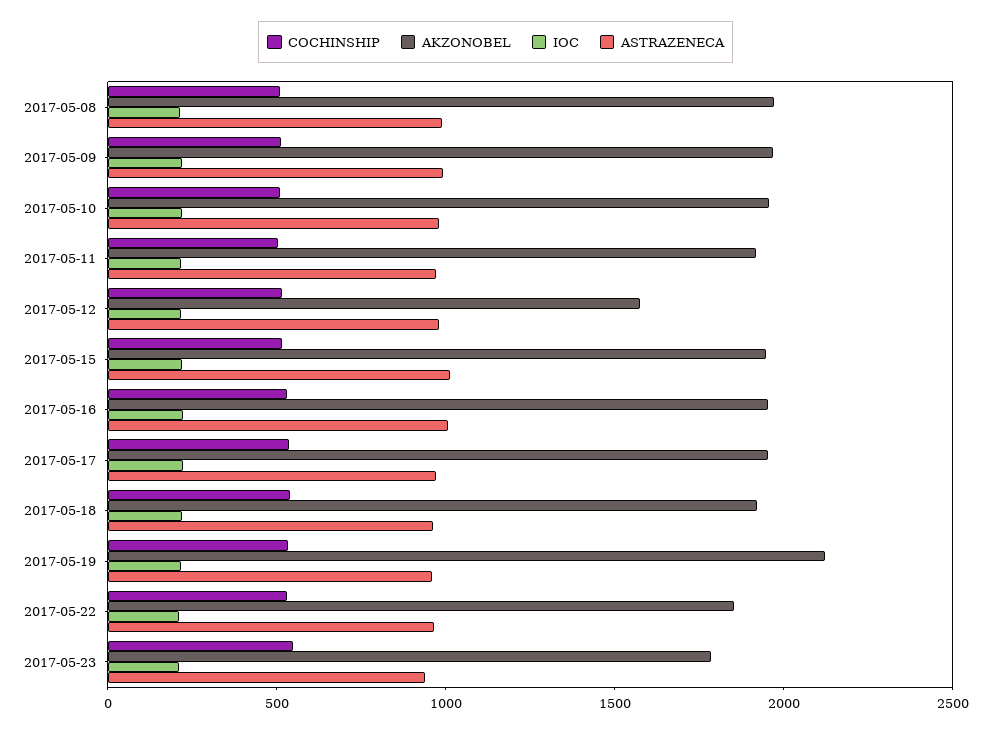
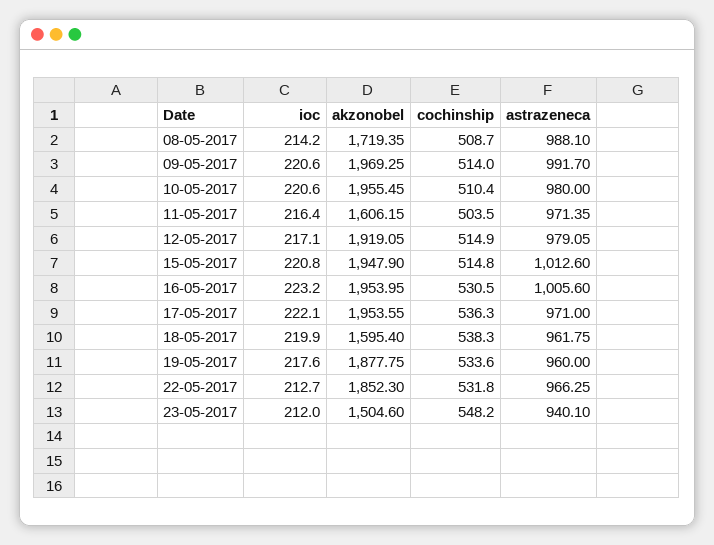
  {
    "COCHINSHIP": {
      "2017-05-08": 508.7,
      "2017-05-09": 514,
      "2017-05-10": 510.4,
      "2017-05-11": 503.5,
      "2017-05-12": 514.9,
      "2017-05-15": 514.8,
      "2017-05-16": 530.5,
      "2017-05-17": 536.3,
      "2017-05-18": 538.3,
      "2017-05-19": 533.6,
      "2017-05-22": 531.8,
      "2017-05-23": 548.2
    },
    "AKZONOBEL": {
-     "2017-05-08": 2000,
+     "2017-05-08": 1719.35,
      "2017-05-09": 1969.25,
      "2017-05-10": 1955.45,
-     "2017-05-11": 1900,
+     "2017-05-11": 1606.15,
-     "2017-05-12": 1600,
+     "2017-05-12": 1919.05,
      "2017-05-15": 1947.9,
      "2017-05-16": 1953.95,
      "2017-05-17": 1953.55,
-     "2017-05-18": 1900,
+     "2017-05-18": 1595.4,
-     "2017-05-19": 2100,
+     "2017-05-19": 1877.75,
      "2017-05-22": 1852.3,
-     "2017-05-23": 1800
+     "2017-05-23": 1504.6
    },
    "IOC": {
      "2017-05-08": 214.2,
      "2017-05-09": 220.6,
      "2017-05-10": 220.6,
      "2017-05-11": 216.4,
      "2017-05-12": 217.1,
      "2017-05-15": 220.8,
      "2017-05-16": 223.2,
      "2017-05-17": 222.1,
      "2017-05-18": 219.9,
      "2017-05-19": 217.6,
      "2017-05-22": 212.7,
      "2017-05-23": 212
    },
    "ASTRAZENECA": {
      "2017-05-08": 988.1,
      "2017-05-09": 991.7,
      "2017-05-10": 980,
      "2017-05-11": 971.35,
      "2017-05-12": 979.05,
      "2017-05-15": 1012.6,
      "2017-05-16": 1005.6,
      "2017-05-17": 971,
      "2017-05-18": 961.75,
      "2017-05-19": 960,
      "2017-05-22": 966.25,
      "2017-05-23": 940.1
    }
  }

